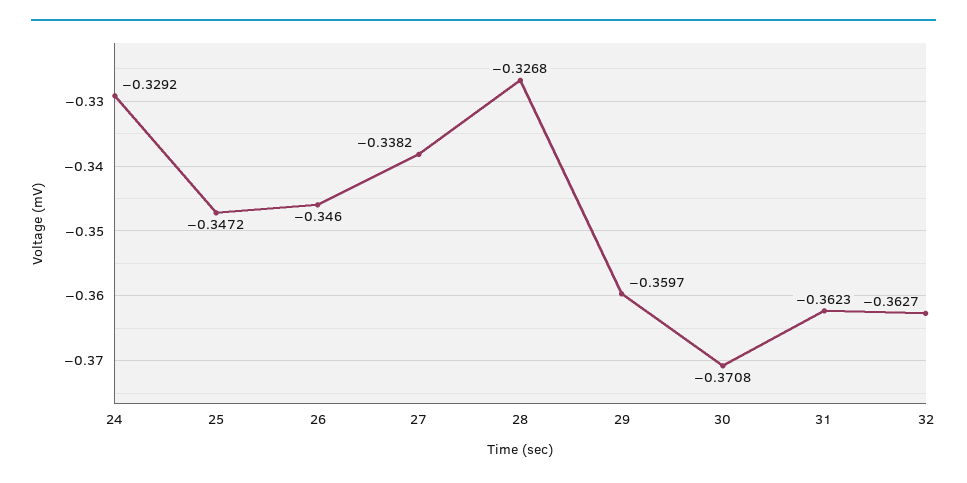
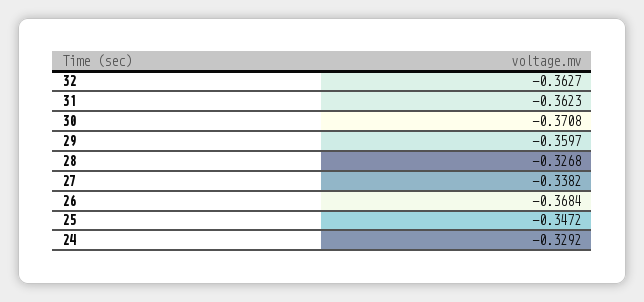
  {
    "24": -0.3292,
    "25": -0.3472,
-   "26": -0.346,
+   "26": -0.3684,
    "27": -0.3382,
    "28": -0.3268,
    "29": -0.3597,
    "30": -0.3708,
    "31": -0.3623,
    "32": -0.3627
  }

